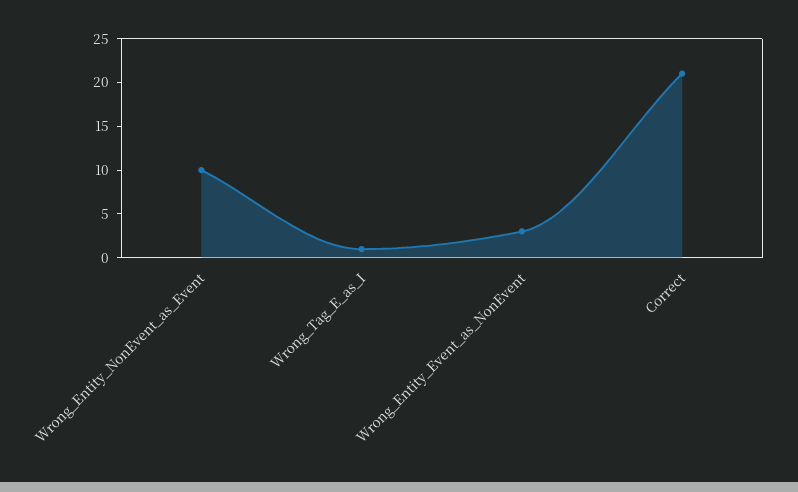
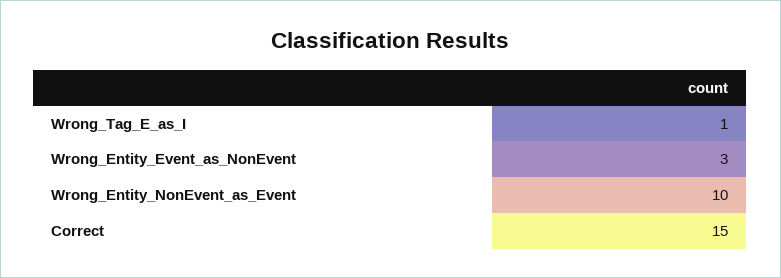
  {
    "Wrong_Entity_NonEvent_as_Event": 10,
    "Wrong_Tag_E_as_I": 1,
    "Wrong_Entity_Event_as_NonEvent": 3,
-   "Correct": 21
+   "Correct": 15
  }

